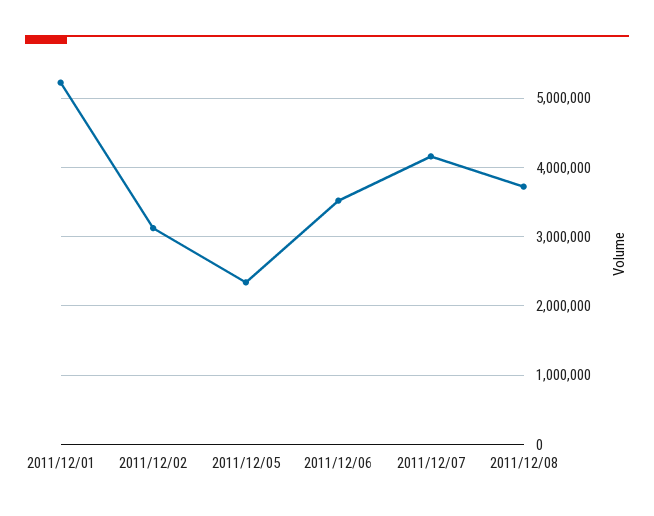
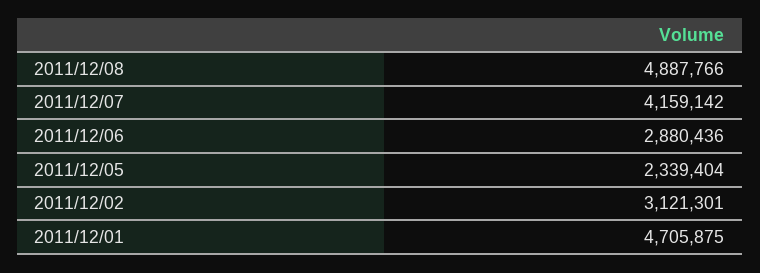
  {
-   "2011/12/01": 5200000,
+   "2011/12/01": 4705875,
    "2011/12/02": 3121301,
    "2011/12/05": 2339404,
-   "2011/12/06": 3500000,
+   "2011/12/06": 2880436,
    "2011/12/07": 4159142,
-   "2011/12/08": 3700000
+   "2011/12/08": 4887766
  }

